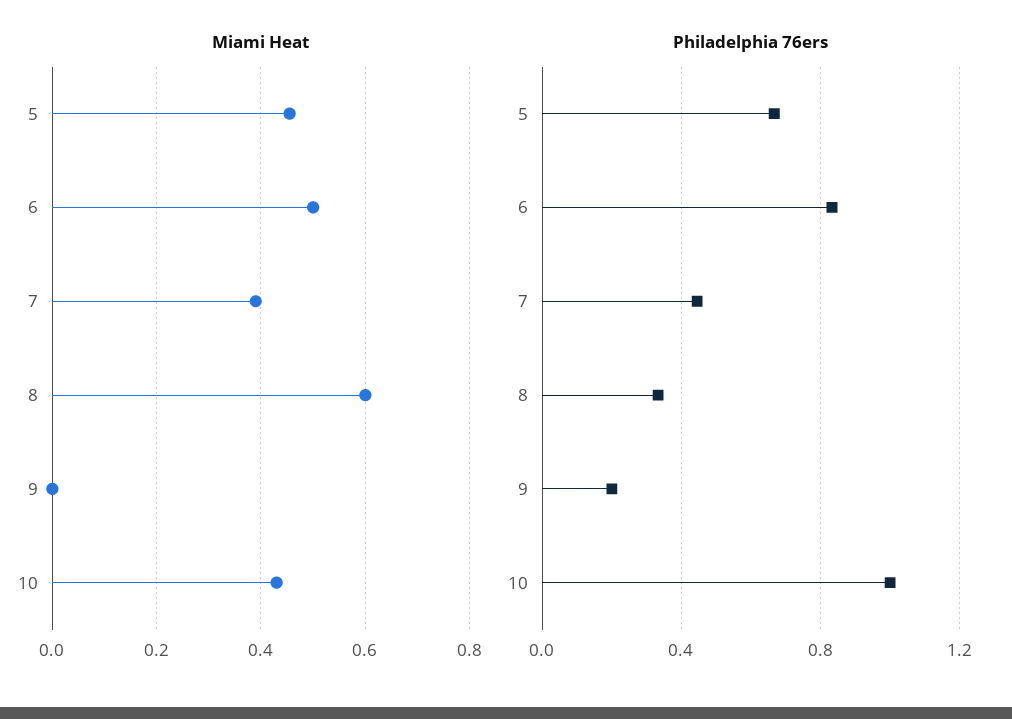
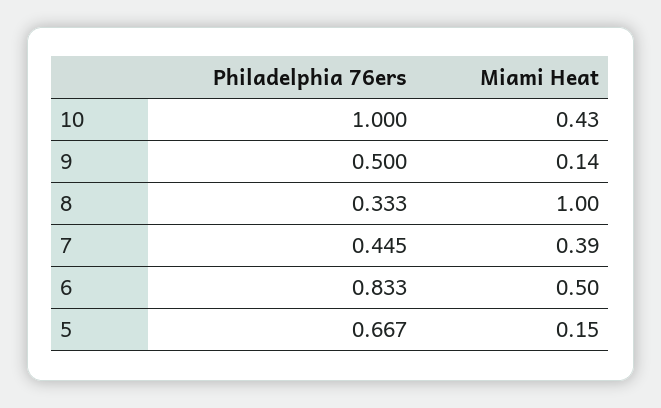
  {
    "Miami Heat": {
-     "5": 0.46,
+     "5": 0.15,
      "6": 0.5,
      "7": 0.39,
-     "8": 0.6,
+     "8": 1,
-     "9": 0,
+     "9": 0.14,
      "10": 0.43
    },
    "Philadelphia 76ers": {
      "5": 0.667,
      "6": 0.833,
      "7": 0.445,
      "8": 0.333,
-     "9": 0.2,
+     "9": 0.5,
      "10": 1
    }
  }

